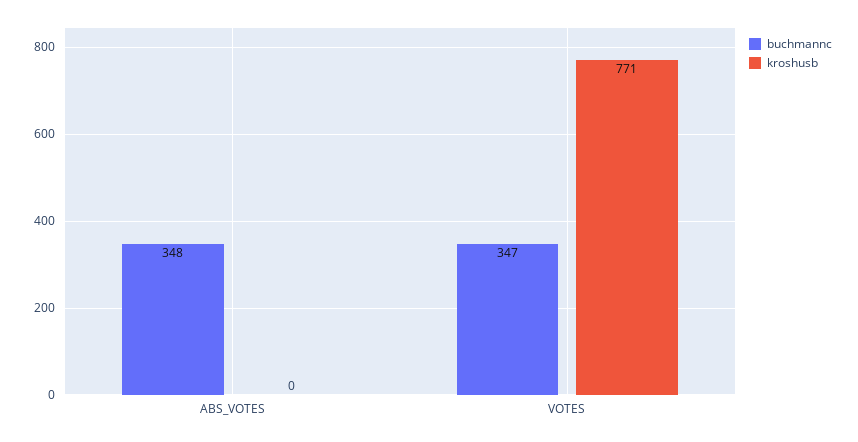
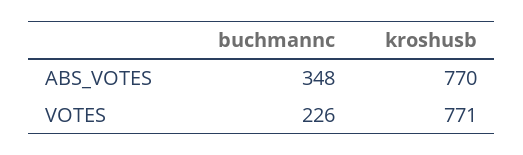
  {
    "buchmannc": {
      "ABS_VOTES": 348,
-     "VOTES": 347
+     "VOTES": 226
    },
    "kroshusb": {
-     "ABS_VOTES": 0,
+     "ABS_VOTES": 770,
      "VOTES": 771
    }
  }

